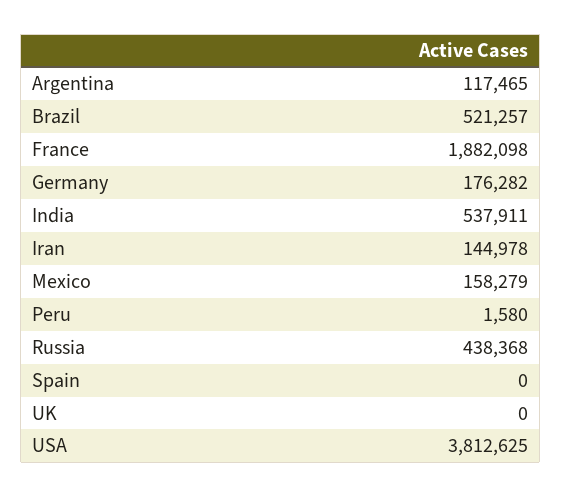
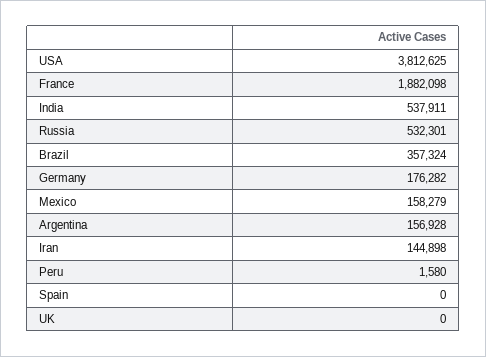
  {
-   "Argentina": 117465,
+   "Argentina": 156928,
-   "Brazil": 521257,
+   "Brazil": 357324,
    "France": 1882098,
    "Germany": 176282,
    "India": 537911,
-   "Iran": 144978,
+   "Iran": 144898,
    "Mexico": 158279,
    "Peru": 1580,
-   "Russia": 438368,
+   "Russia": 532301,
    "Spain": 0,
    "UK": 0,
    "USA": 3812625
  }

